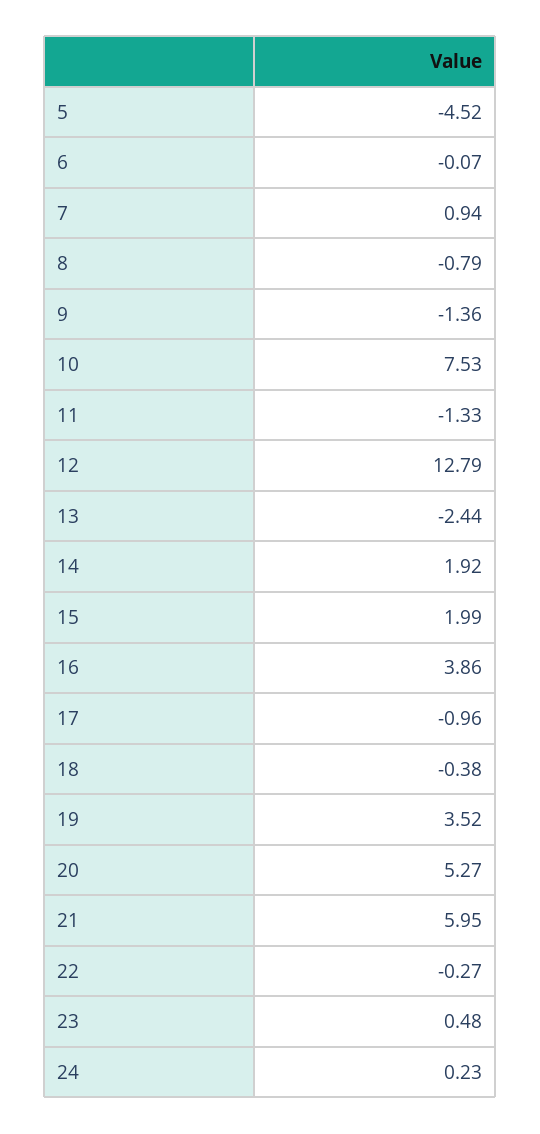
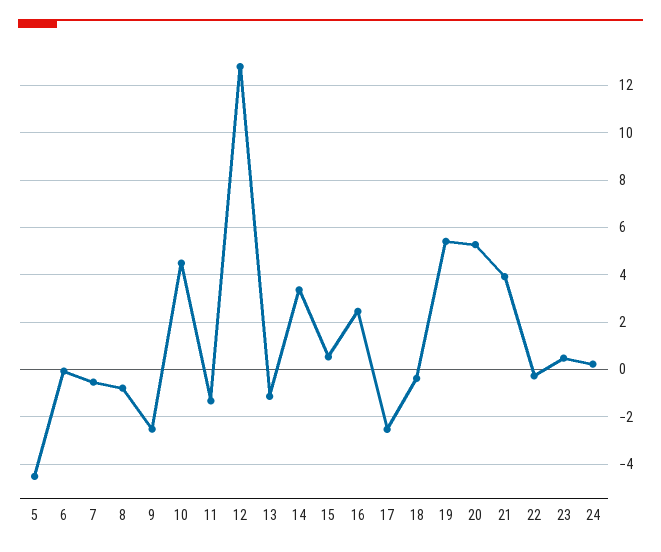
  {
    "5": -4.52,
    "6": -0.07,
-   "7": 0.94,
+   "7": -0.5,
    "8": -0.79,
-   "9": -1.36,
+   "9": -2.5,
-   "10": 7.53,
+   "10": 4.5,
    "11": -1.33,
    "12": 12.79,
-   "13": -2.44,
+   "13": -1,
-   "14": 1.92,
+   "14": 3.5,
-   "15": 1.99,
+   "15": 0.5,
-   "16": 3.86,
+   "16": 2.5,
-   "17": -0.96,
+   "17": -2.5,
    "18": -0.38,
-   "19": 3.52,
+   "19": 5.5,
    "20": 5.27,
-   "21": 5.95,
+   "21": 4,
    "22": -0.27,
    "23": 0.48,
    "24": 0.23
  }

